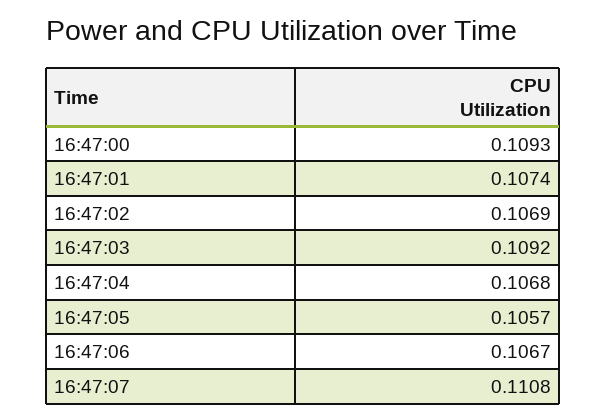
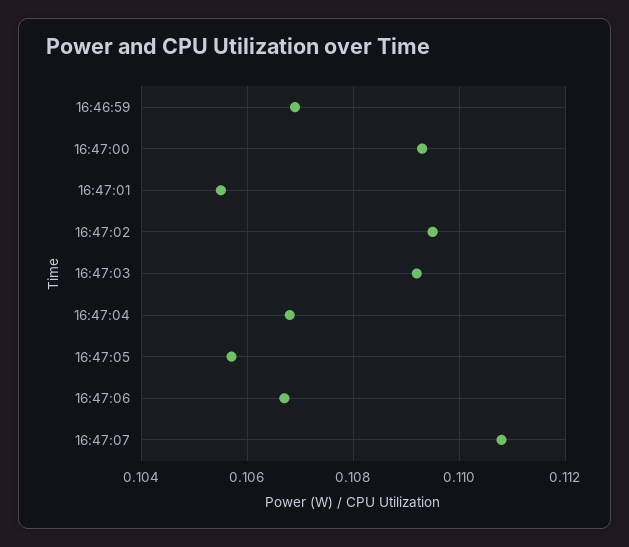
  {
    "16:47:00": 0.1093,
-   "16:47:01": 0.1074,
+   "16:47:01": 0.1055,
-   "16:47:02": 0.1069,
+   "16:47:02": 0.1095,
    "16:47:03": 0.1092,
    "16:47:04": 0.1068,
    "16:47:05": 0.1057,
    "16:47:06": 0.1067,
-   "16:47:07": 0.1108
+   "16:47:07": 0.1108,
+   "16:46:59": 0.107
  }

